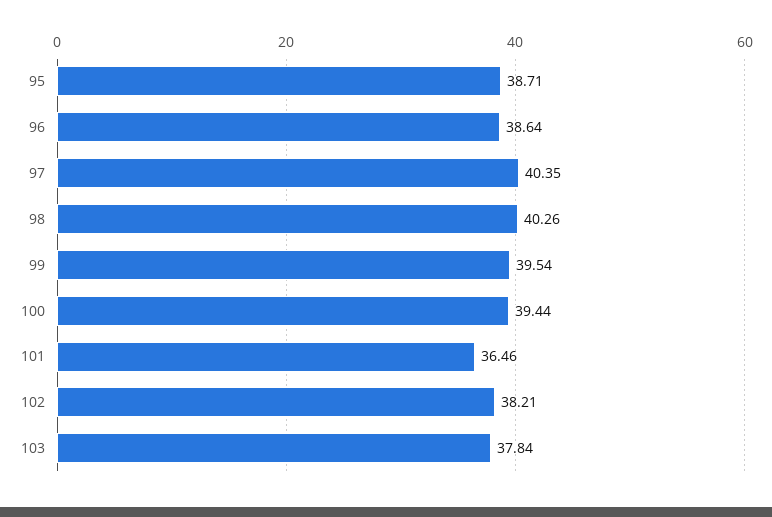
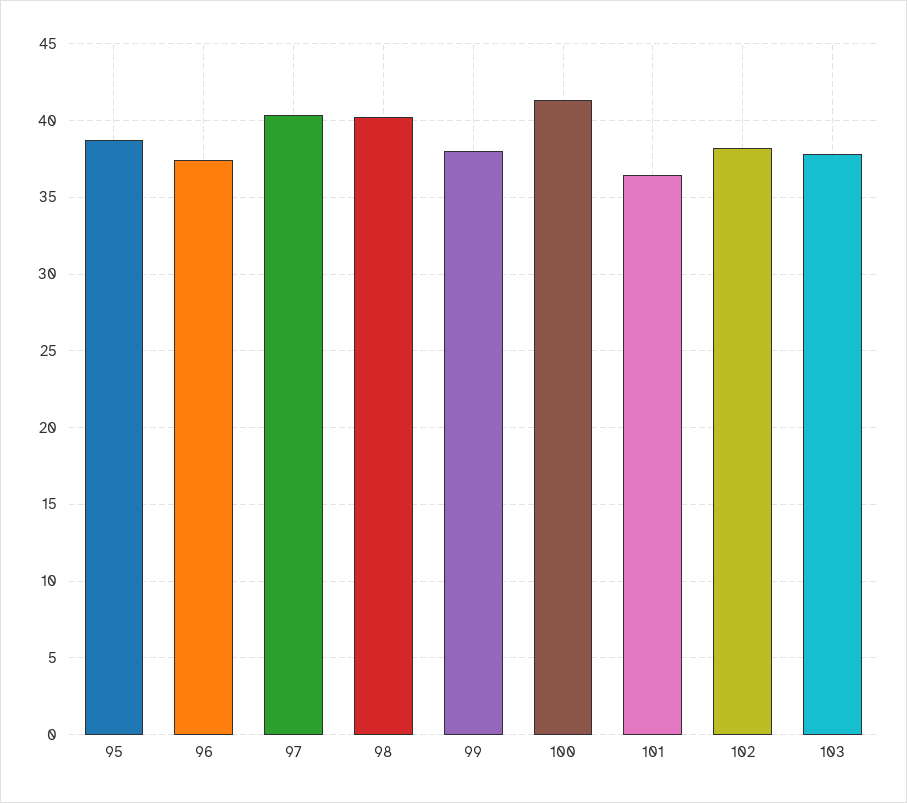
  {
    "95": 38.71,
-   "96": 38.64,
+   "96": 37.5,
    "97": 40.35,
    "98": 40.26,
-   "99": 39.54,
+   "99": 38,
-   "100": 39.44,
+   "100": 41.5,
    "101": 36.46,
    "102": 38.21,
    "103": 37.84
  }

